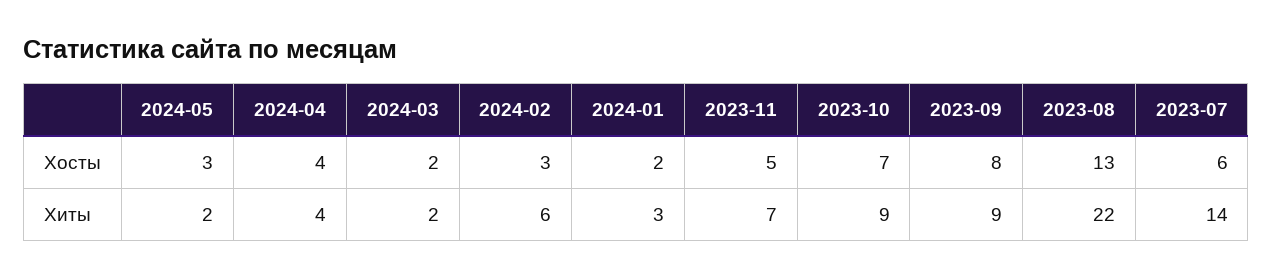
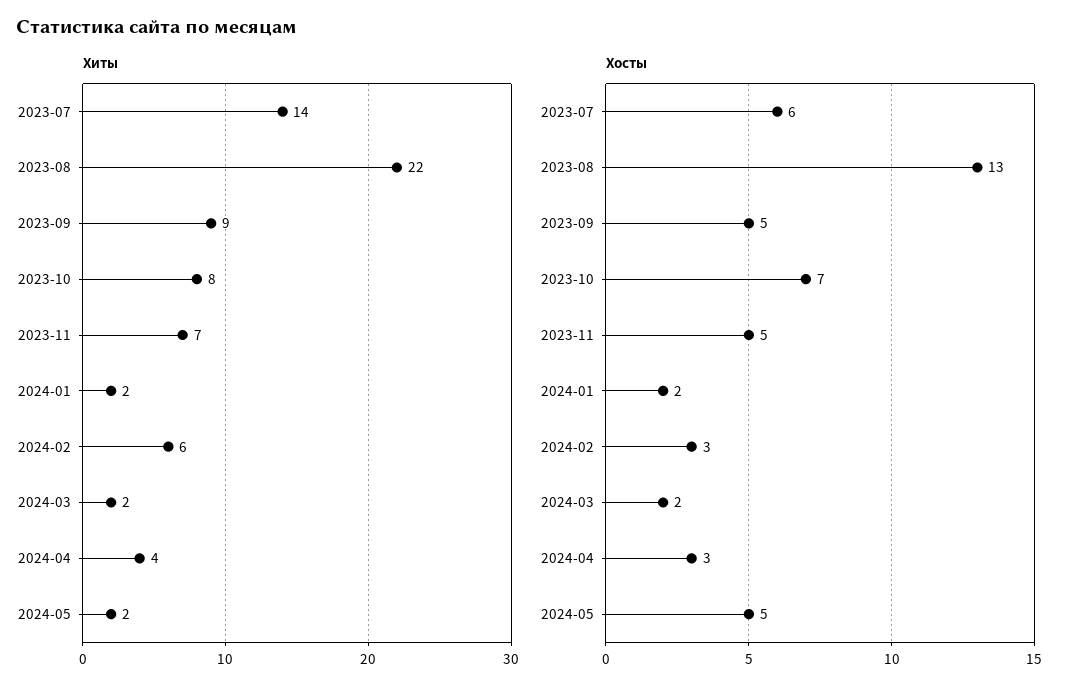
  {
    "Хосты": {
-     "2024-05": 3,
+     "2024-05": 5,
-     "2024-04": 4,
+     "2024-04": 3,
      "2024-03": 2,
      "2024-02": 3,
      "2024-01": 2,
      "2023-11": 5,
      "2023-10": 7,
-     "2023-09": 8,
+     "2023-09": 5,
      "2023-08": 13,
      "2023-07": 6
    },
    "Хиты": {
      "2024-05": 2,
      "2024-04": 4,
      "2024-03": 2,
      "2024-02": 6,
-     "2024-01": 3,
+     "2024-01": 2,
      "2023-11": 7,
-     "2023-10": 9,
+     "2023-10": 8,
      "2023-09": 9,
      "2023-08": 22,
      "2023-07": 14
    }
  }

